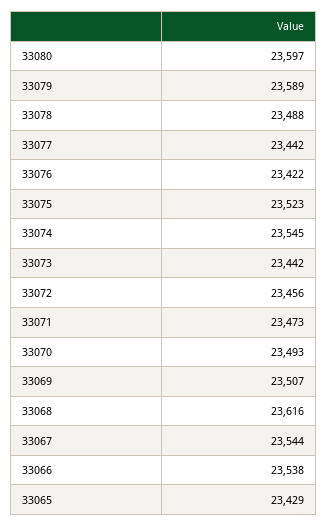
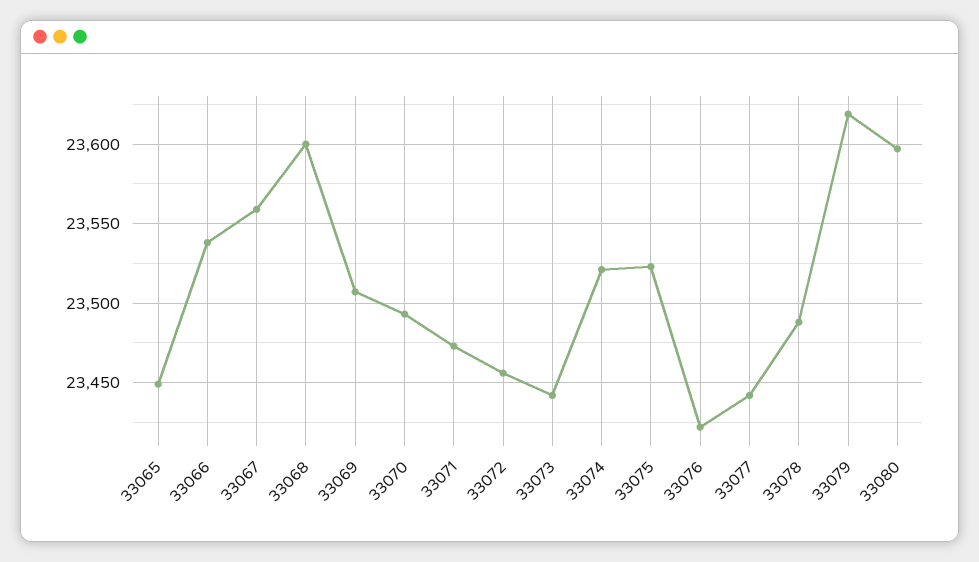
  {
    "33080": 23597,
-   "33079": 23589,
+   "33079": 23620,
    "33078": 23488,
    "33077": 23442,
    "33076": 23422,
    "33075": 23523,
-   "33074": 23545,
+   "33074": 23520,
    "33073": 23442,
    "33072": 23456,
    "33071": 23473,
    "33070": 23493,
    "33069": 23507,
-   "33068": 23616,
+   "33068": 23600,
-   "33067": 23544,
+   "33067": 23560,
    "33066": 23538,
-   "33065": 23429
+   "33065": 23450
  }

